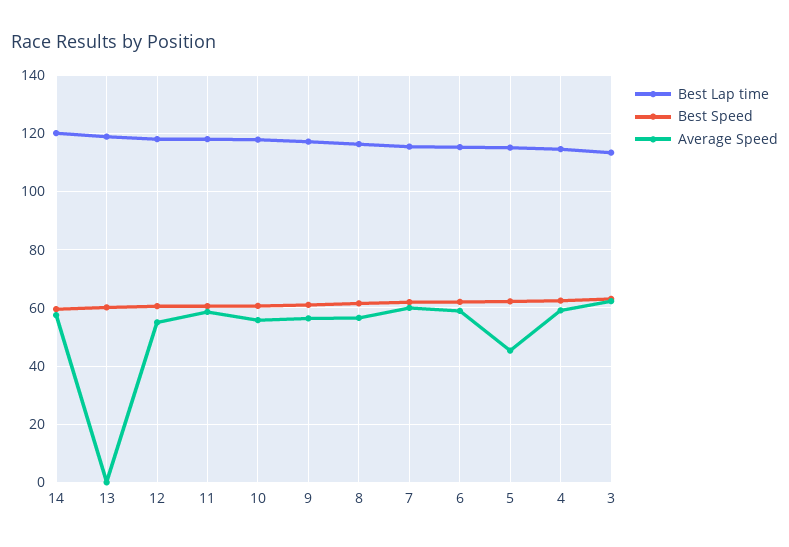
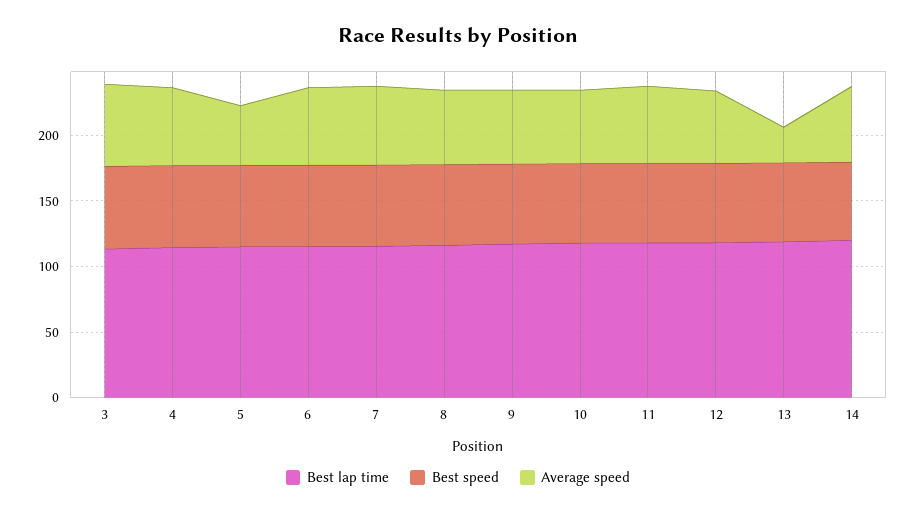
  {
    "Best Lap time": {
      "14": 120,
      "13": 120,
      "12": 117.5,
      "11": 117.5,
      "10": 117.5,
      "9": 117.5,
      "8": 117.5,
      "7": 115,
      "6": 115,
      "5": 115,
      "4": 115,
      "3": 112.5
    },
    "Best Speed": {
      "14": 60,
      "13": 60,
      "12": 60,
      "11": 60,
      "10": 60,
      "9": 60,
      "8": 62.5,
      "7": 62.5,
      "6": 62.5,
      "5": 62.5,
      "4": 62.5,
      "3": 62.5
    },
    "Average Speed": {
      "14": 57.5,
-     "13": 0,
+     "13": 30,
      "12": 55,
      "11": 57.5,
      "10": 55,
      "9": 57.5,
      "8": 57.5,
      "7": 60,
      "6": 60,
      "5": 45,
      "4": 60,
      "3": 62.5
    }
  }

